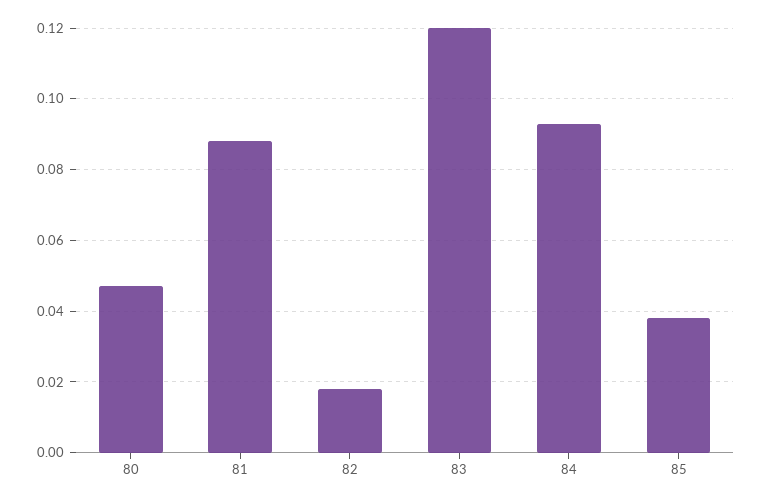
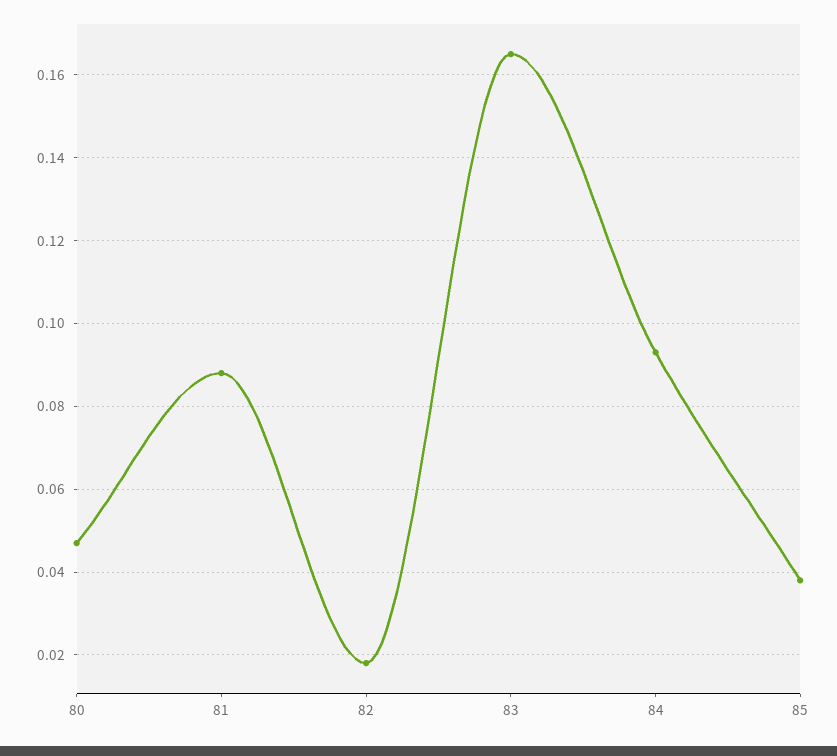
  {
    "80": 0.045,
    "81": 0.09,
    "82": 0.02,
-   "83": 0.12,
+   "83": 0.165,
    "84": 0.095,
    "85": 0.04
  }

